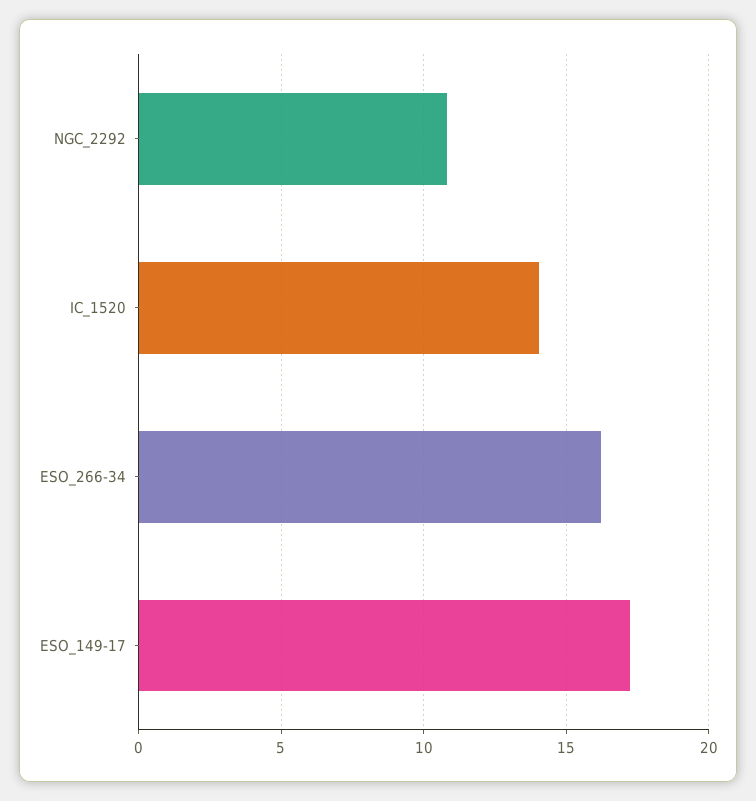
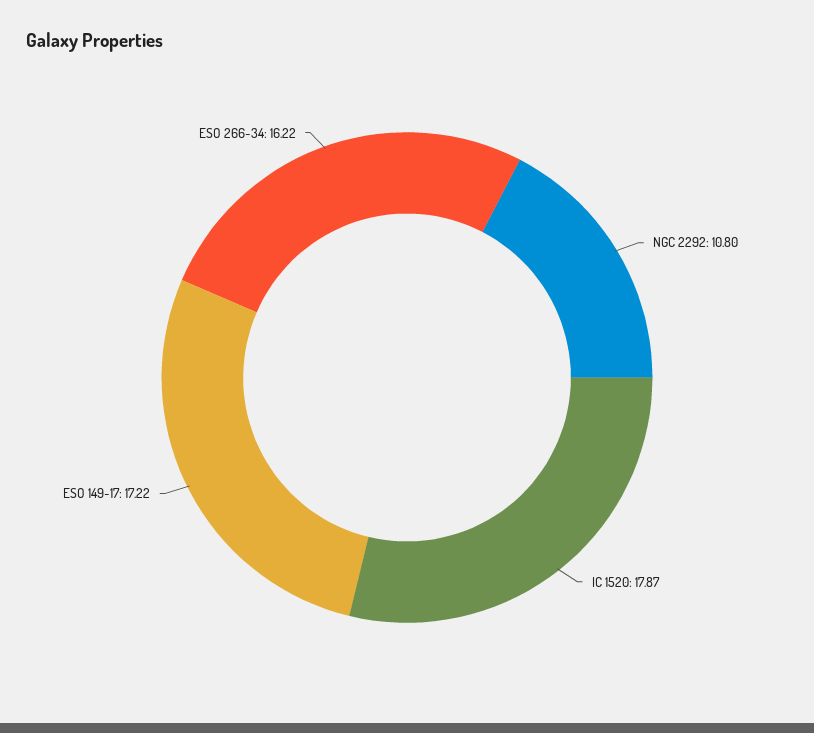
  {
    "NGC_2292": 10.8,
-   "IC_1520": 14,
+   "IC_1520": 17.87,
    "ESO_266-34": 16.22,
    "ESO_149-17": 17.22
  }

